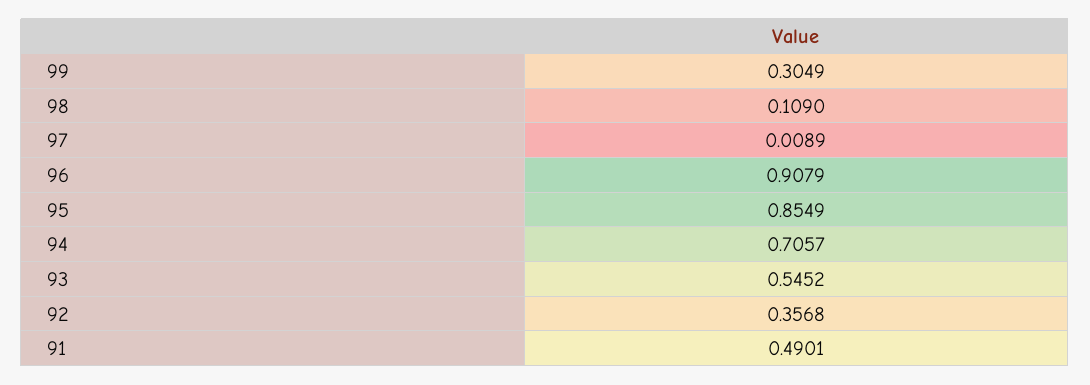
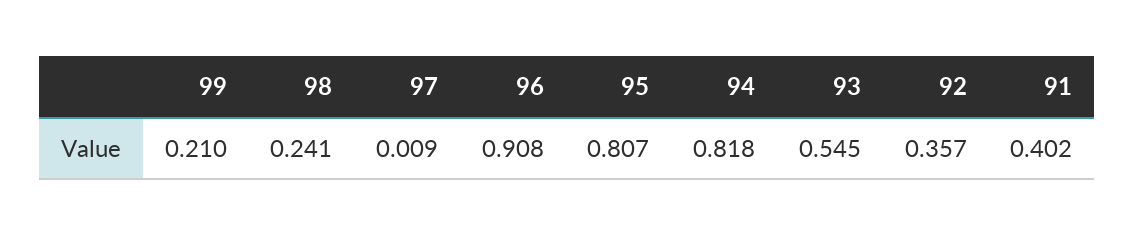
  {
-   "99": 0.3049,
+   "99": 0.21,
-   "98": 0.109,
+   "98": 0.241,
    "97": 0.0089,
    "96": 0.9079,
-   "95": 0.8549,
+   "95": 0.807,
-   "94": 0.7057,
+   "94": 0.818,
    "93": 0.5452,
    "92": 0.3568,
-   "91": 0.4901
+   "91": 0.402
  }

